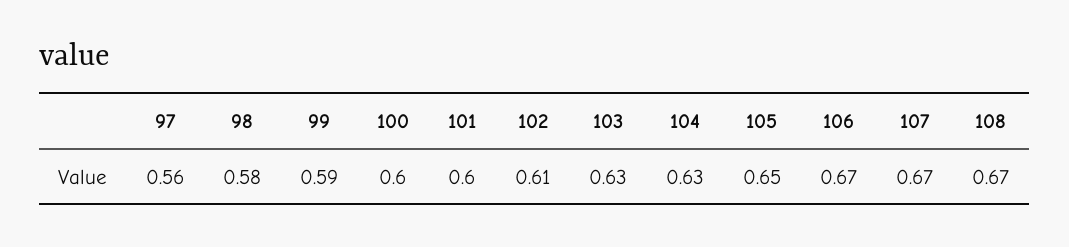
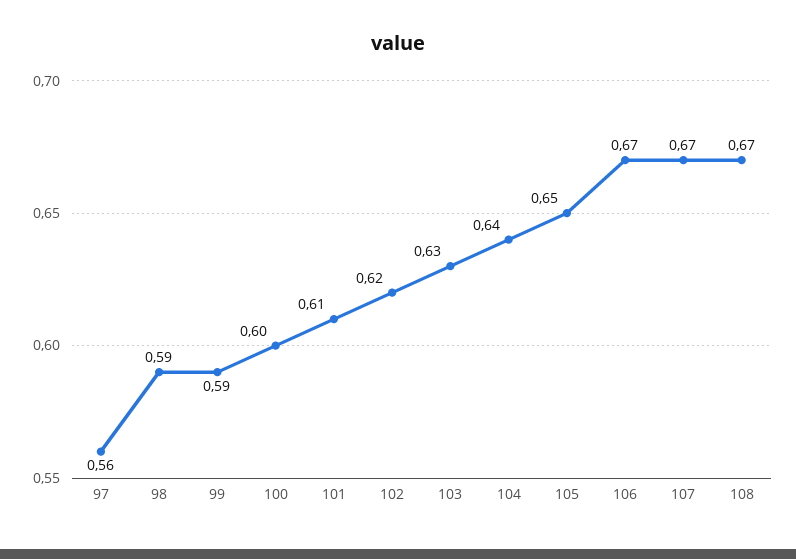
  {
    "97": 0.56,
-   "98": 0.58,
+   "98": 0.59,
    "99": 0.59,
    "100": 0.6,
-   "101": 0.6,
+   "101": 0.61,
-   "102": 0.61,
+   "102": 0.62,
    "103": 0.63,
-   "104": 0.63,
+   "104": 0.64,
    "105": 0.65,
    "106": 0.67,
    "107": 0.67,
    "108": 0.67
  }

